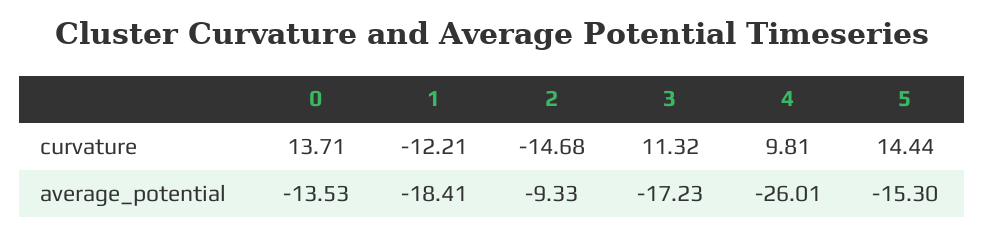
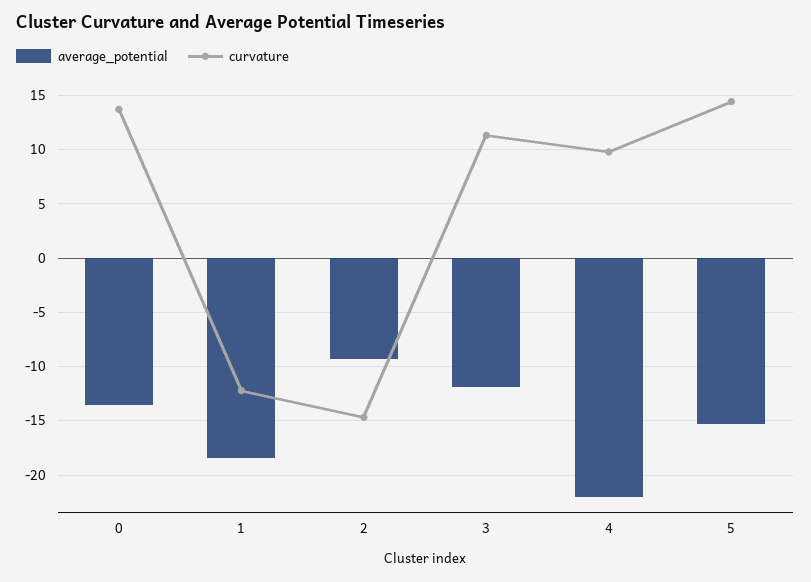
  {
    "curvature": {
      "0": 13.71,
      "1": -12.21,
      "2": -14.68,
      "3": 11.32,
      "4": 9.81,
      "5": 14.44
    },
    "average_potential": {
      "0": -13.53,
      "1": -18.41,
      "2": -9.33,
-     "3": -17.23,
+     "3": -12,
-     "4": -26.01,
+     "4": -22,
      "5": -15.3
    }
  }

